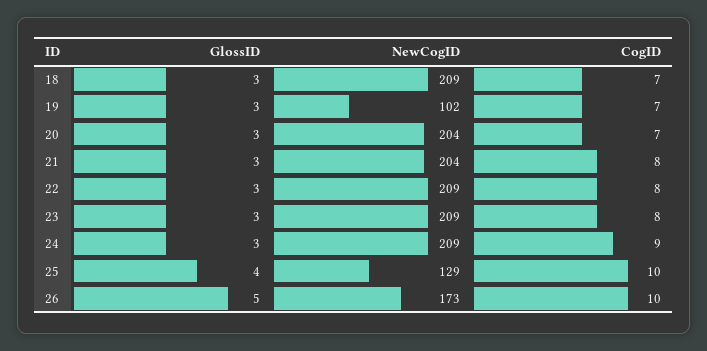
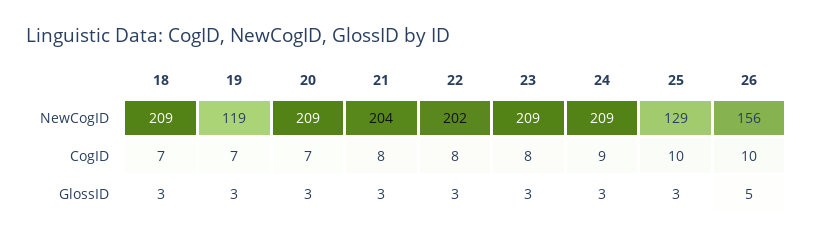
  {
    "GlossID": {
      "18": 3,
      "19": 3,
      "20": 3,
      "21": 3,
      "22": 3,
      "23": 3,
      "24": 3,
-     "25": 4,
+     "25": 3,
      "26": 5
    },
    "NewCogID": {
      "18": 209,
-     "19": 102,
+     "19": 119,
-     "20": 204,
+     "20": 209,
      "21": 204,
-     "22": 209,
+     "22": 202,
      "23": 209,
      "24": 209,
      "25": 129,
-     "26": 173
+     "26": 156
    },
    "CogID": {
      "18": 7,
      "19": 7,
      "20": 7,
      "21": 8,
      "22": 8,
      "23": 8,
      "24": 9,
      "25": 10,
      "26": 10
    }
  }

